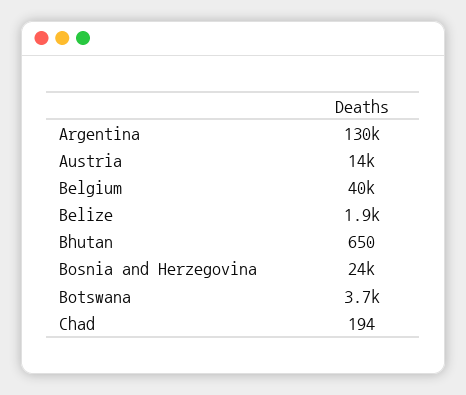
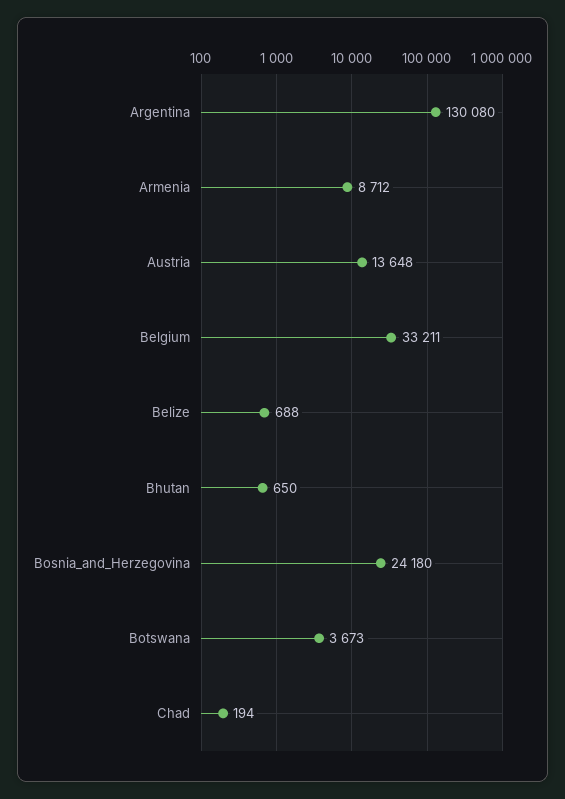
  {
    "Argentina": 130080,
    "Austria": 13648,
-   "Belgium": 40000,
+   "Belgium": 33211,
-   "Belize": 1900,
+   "Belize": 688,
    "Bhutan": 650,
    "Bosnia and Herzegovina": 24180,
    "Botswana": 3673,
-   "Chad": 194
+   "Chad": 194,
+   "Armenia": 8712
  }

